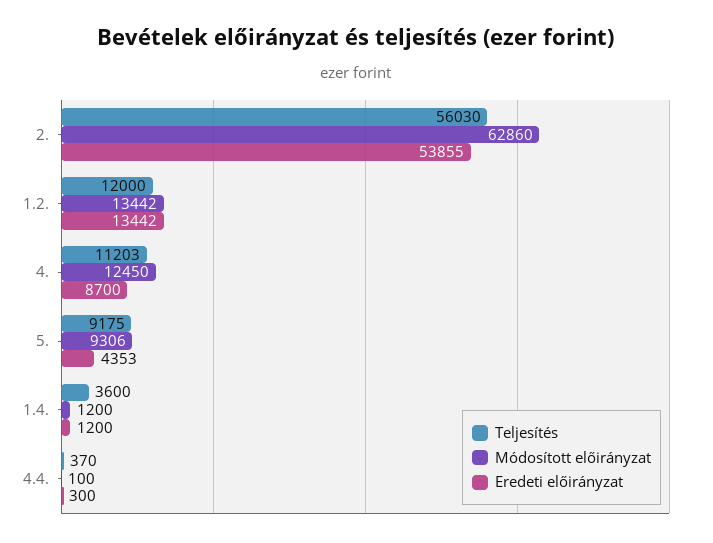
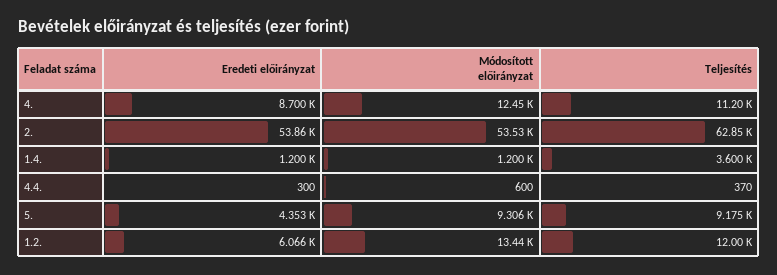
  {
    "Teljesítés": {
-     "2.": 56030,
+     "2.": 62850,
      "1.2.": 12000,
      "4.": 11203,
      "5.": 9175,
      "1.4.": 3600,
      "4.4.": 370
    },
    "Módosított előirányzat": {
-     "2.": 62860,
+     "2.": 53530,
      "1.2.": 13442,
      "4.": 12450,
      "5.": 9306,
      "1.4.": 1200,
-     "4.4.": 100
+     "4.4.": 600
    },
    "Eredeti előirányzat": {
      "2.": 53855,
-     "1.2.": 13442,
+     "1.2.": 6066,
      "4.": 8700,
      "5.": 4353,
      "1.4.": 1200,
      "4.4.": 300
    }
  }

